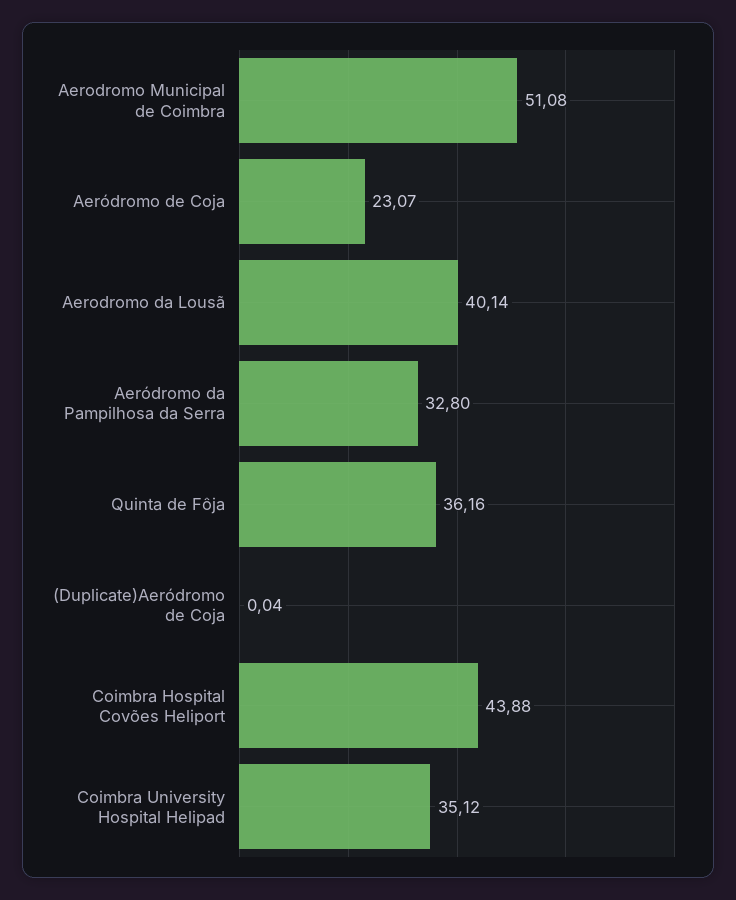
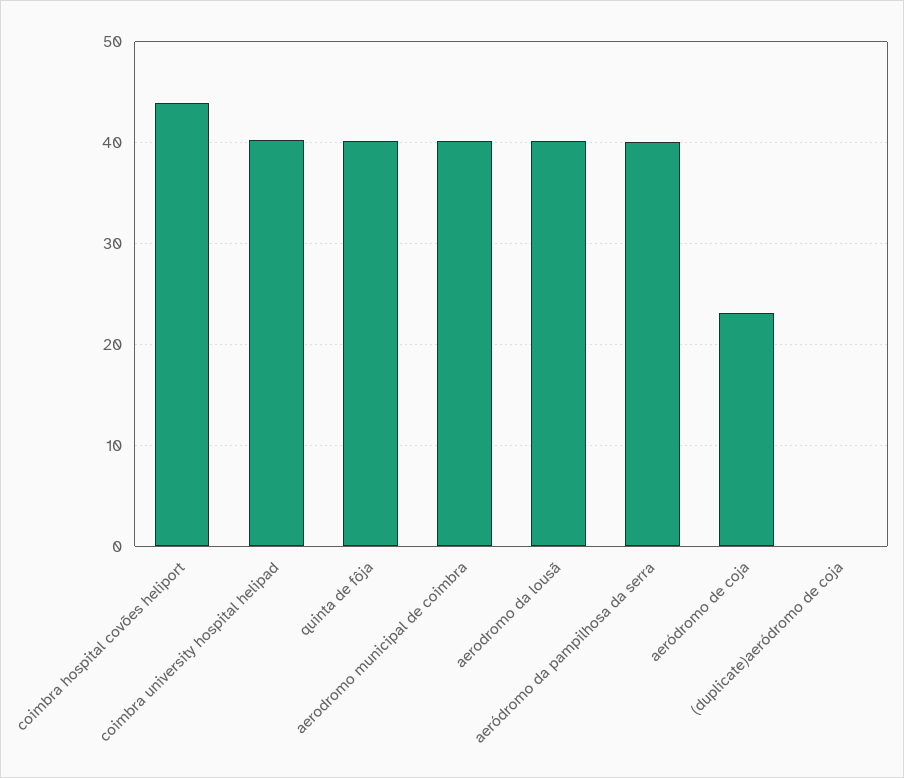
  {
-   "Aerodromo Municipal de Coimbra": 51.08,
+   "Aerodromo Municipal de Coimbra": 40,
    "Aeródromo de Coja": 23.07,
    "Aerodromo da Lousã": 40.14,
-   "Aeródromo da Pampilhosa da Serra": 32.8,
+   "Aeródromo da Pampilhosa da Serra": 40,
-   "Quinta de Fôja": 36.16,
+   "Quinta de Fôja": 40,
    "(Duplicate)Aeródromo de Coja": 0.04,
    "Coimbra Hospital Covões Heliport": 43.88,
-   "Coimbra University Hospital Helipad": 35.12
+   "Coimbra University Hospital Helipad": 40
  }

